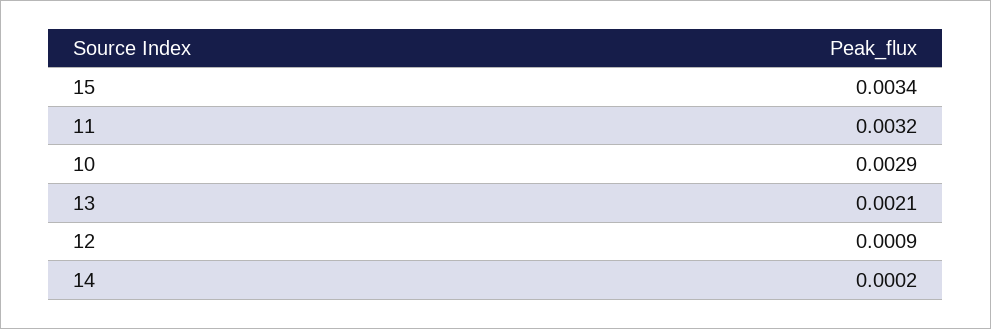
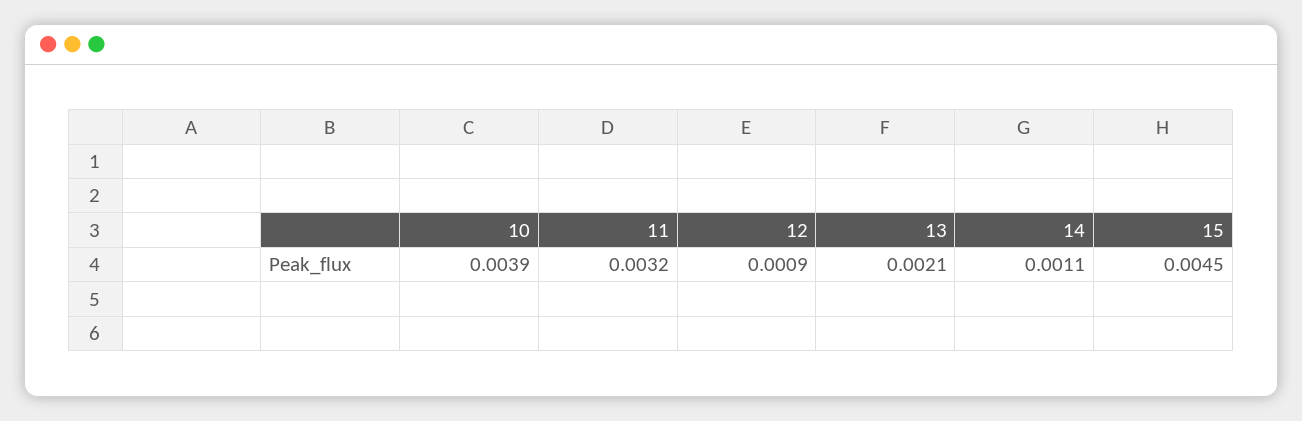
  {
-   "15": 0.0034,
+   "15": 0.0045,
    "11": 0.0032,
-   "10": 0.0029,
+   "10": 0.0039,
    "13": 0.0021,
    "12": 0.0009,
-   "14": 0.0002
+   "14": 0.0011
  }

